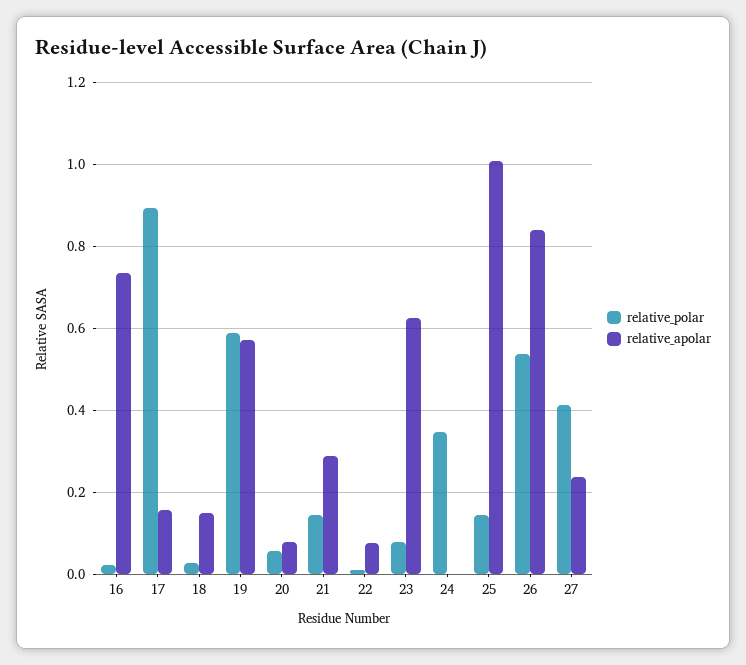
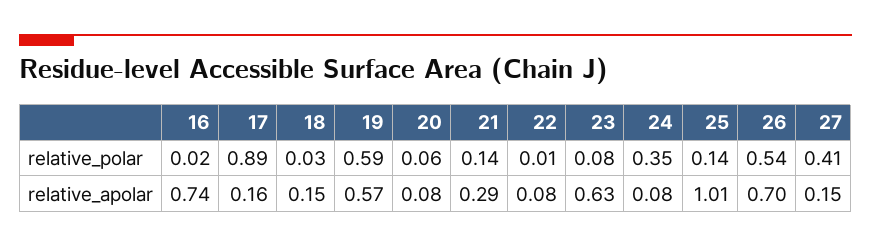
  {
    "relative_polar": {
      "16": 0.02,
      "17": 0.89,
      "18": 0.03,
      "19": 0.59,
      "20": 0.06,
      "21": 0.14,
      "22": 0.01,
      "23": 0.08,
      "24": 0.35,
      "25": 0.14,
      "26": 0.54,
      "27": 0.41
    },
    "relative_apolar": {
      "16": 0.74,
      "17": 0.16,
      "18": 0.15,
      "19": 0.57,
      "20": 0.08,
      "21": 0.29,
      "22": 0.08,
      "23": 0.63,
-     "24": 0,
+     "24": 0.08,
      "25": 1.01,
-     "26": 0.84,
+     "26": 0.7,
-     "27": 0.24
+     "27": 0.15
    }
  }

